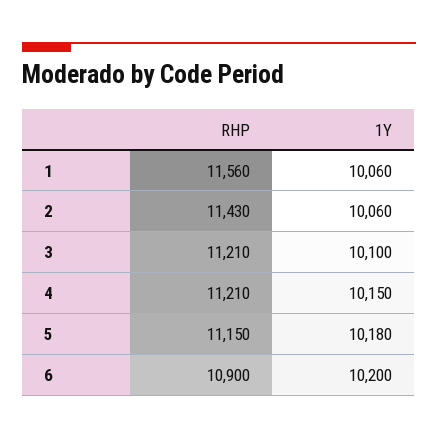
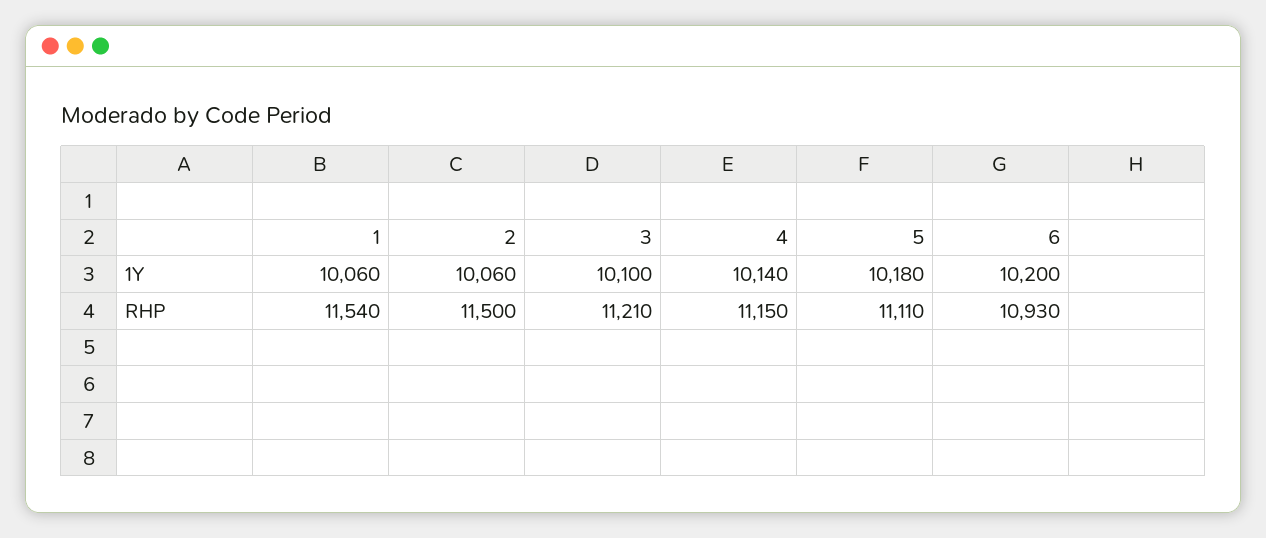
  {
    "RHP": {
-     "1": 11560,
+     "1": 11540,
-     "2": 11430,
+     "2": 11500,
      "3": 11210,
-     "4": 11210,
+     "4": 11150,
-     "5": 11150,
+     "5": 11110,
-     "6": 10900
+     "6": 10930
    },
    "1Y": {
      "1": 10060,
      "2": 10060,
      "3": 10100,
-     "4": 10150,
+     "4": 10140,
      "5": 10180,
      "6": 10200
    }
  }

